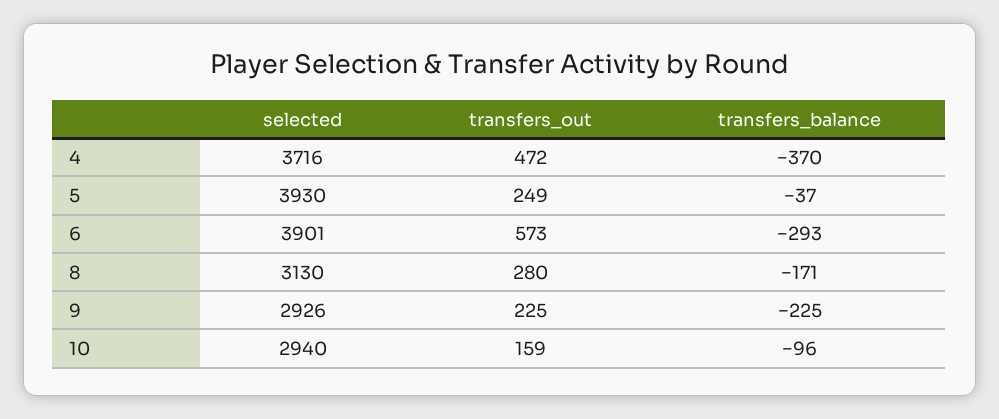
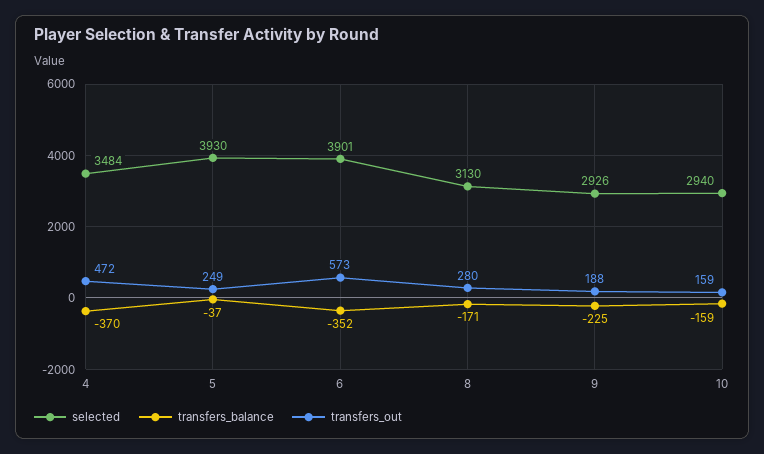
  {
    "selected": {
-     "4": 3716,
+     "4": 3484,
      "5": 3930,
      "6": 3901,
      "8": 3130,
      "9": 2926,
      "10": 2940
    },
    "transfers_out": {
      "4": 472,
      "5": 249,
      "6": 573,
      "8": 280,
-     "9": 225,
+     "9": 188,
      "10": 159
    },
    "transfers_balance": {
      "4": -370,
      "5": -37,
-     "6": -293,
+     "6": -352,
      "8": -171,
      "9": -225,
-     "10": -96
+     "10": -159
    }
  }

